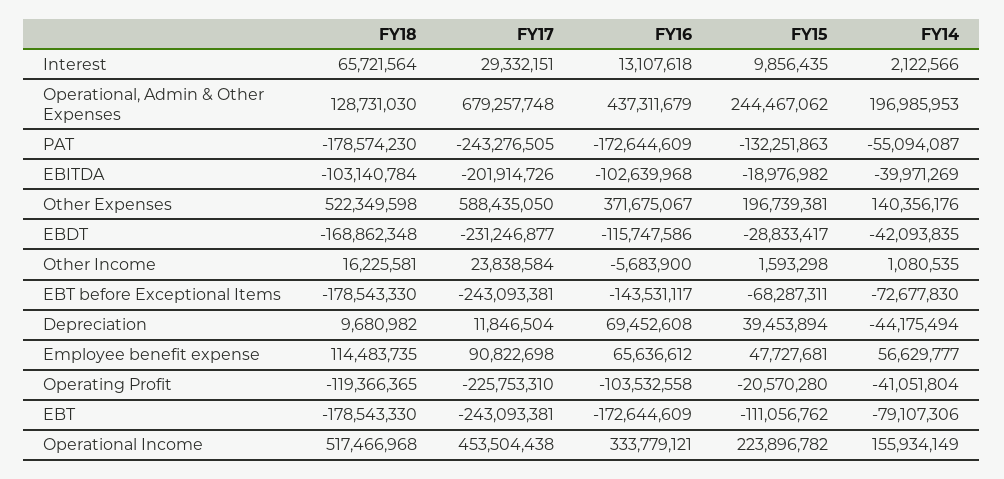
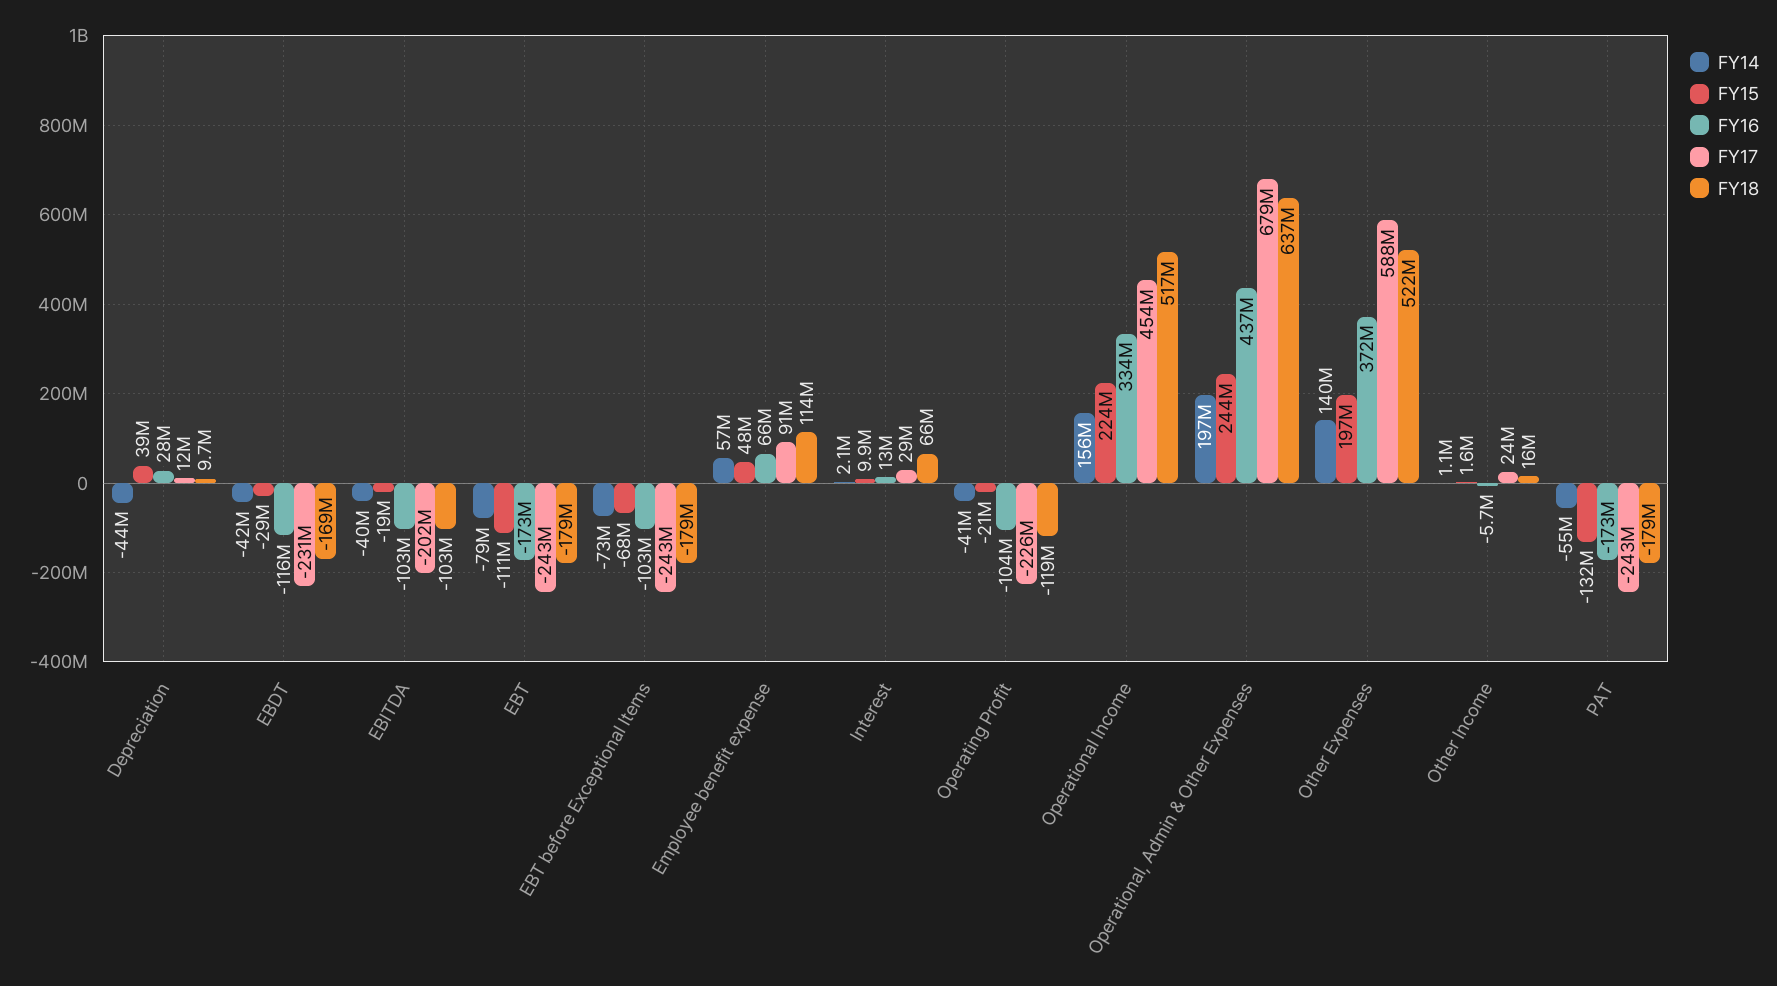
  {
    "FY18": {
      "Interest": 65721564,
-     "Operational, Admin & Other Expenses": 128731030,
+     "Operational, Admin & Other Expenses": 637000000,
      "PAT": -178574230,
      "EBITDA": -103140784,
      "Other Expenses": 522349598,
      "EBDT": -168862348,
      "Other Income": 16225581,
      "EBT before Exceptional Items": -178543330,
      "Depreciation": 9680982,
      "Employee benefit expense": 114483735,
      "Operating Profit": -119366365,
      "EBT": -178543330,
      "Operational Income": 517466968
    },
    "FY17": {
      "Interest": 29332151,
      "Operational, Admin & Other Expenses": 679257748,
      "PAT": -243276505,
      "EBITDA": -201914726,
      "Other Expenses": 588435050,
      "EBDT": -231246877,
      "Other Income": 23838584,
      "EBT before Exceptional Items": -243093381,
      "Depreciation": 11846504,
      "Employee benefit expense": 90822698,
      "Operating Profit": -225753310,
      "EBT": -243093381,
      "Operational Income": 453504438
    },
    "FY16": {
      "Interest": 13107618,
      "Operational, Admin & Other Expenses": 437311679,
      "PAT": -172644609,
      "EBITDA": -102639968,
      "Other Expenses": 371675067,
      "EBDT": -115747586,
      "Other Income": -5683900,
-     "EBT before Exceptional Items": -143531117,
+     "EBT before Exceptional Items": -103000000,
-     "Depreciation": 69452608,
+     "Depreciation": 28000000,
      "Employee benefit expense": 65636612,
      "Operating Profit": -103532558,
      "EBT": -172644609,
      "Operational Income": 333779121
    },
    "FY15": {
      "Interest": 9856435,
      "Operational, Admin & Other Expenses": 244467062,
      "PAT": -132251863,
      "EBITDA": -18976982,
      "Other Expenses": 196739381,
      "EBDT": -28833417,
      "Other Income": 1593298,
      "EBT before Exceptional Items": -68287311,
      "Depreciation": 39453894,
      "Employee benefit expense": 47727681,
      "Operating Profit": -20570280,
      "EBT": -111056762,
      "Operational Income": 223896782
    },
    "FY14": {
      "Interest": 2122566,
      "Operational, Admin & Other Expenses": 196985953,
      "PAT": -55094087,
      "EBITDA": -39971269,
      "Other Expenses": 140356176,
      "EBDT": -42093835,
      "Other Income": 1080535,
      "EBT before Exceptional Items": -72677830,
      "Depreciation": -44175494,
      "Employee benefit expense": 56629777,
      "Operating Profit": -41051804,
      "EBT": -79107306,
      "Operational Income": 155934149
    }
  }

